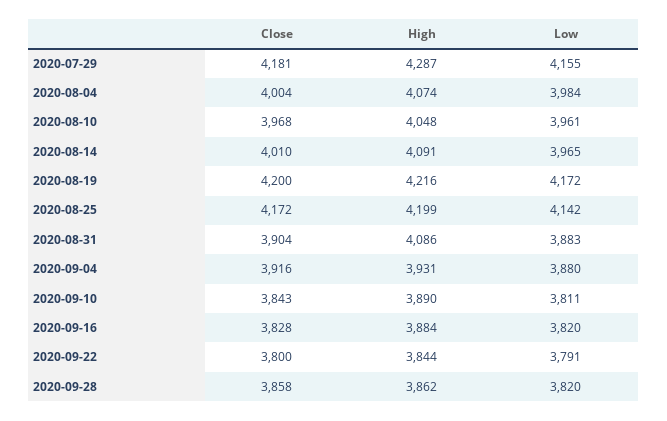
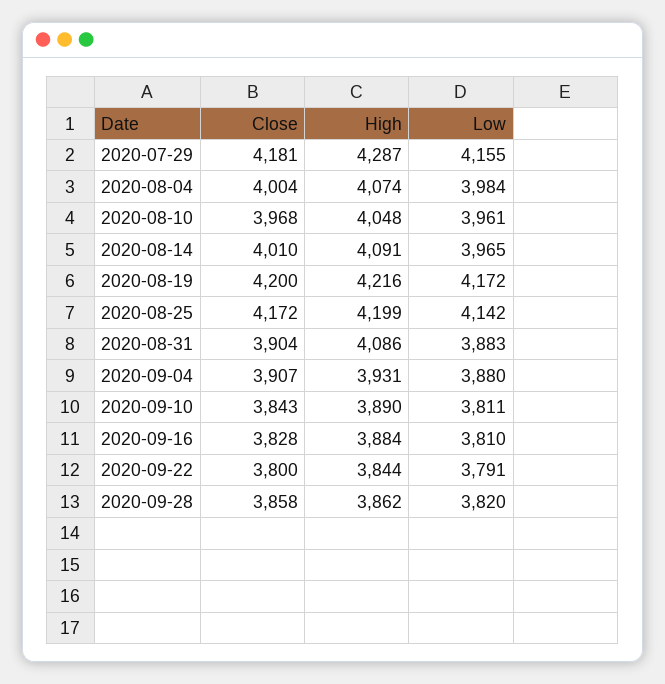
  {
    "Close": {
      "2020-07-29": 4181,
      "2020-08-04": 4004,
      "2020-08-10": 3968,
      "2020-08-14": 4010,
      "2020-08-19": 4200,
      "2020-08-25": 4172,
      "2020-08-31": 3904,
-     "2020-09-04": 3916,
+     "2020-09-04": 3907,
      "2020-09-10": 3843,
      "2020-09-16": 3828,
      "2020-09-22": 3800,
      "2020-09-28": 3858
    },
    "High": {
      "2020-07-29": 4287,
      "2020-08-04": 4074,
      "2020-08-10": 4048,
      "2020-08-14": 4091,
      "2020-08-19": 4216,
      "2020-08-25": 4199,
      "2020-08-31": 4086,
      "2020-09-04": 3931,
      "2020-09-10": 3890,
      "2020-09-16": 3884,
      "2020-09-22": 3844,
      "2020-09-28": 3862
    },
    "Low": {
      "2020-07-29": 4155,
      "2020-08-04": 3984,
      "2020-08-10": 3961,
      "2020-08-14": 3965,
      "2020-08-19": 4172,
      "2020-08-25": 4142,
      "2020-08-31": 3883,
      "2020-09-04": 3880,
      "2020-09-10": 3811,
-     "2020-09-16": 3820,
+     "2020-09-16": 3810,
      "2020-09-22": 3791,
      "2020-09-28": 3820
    }
  }

